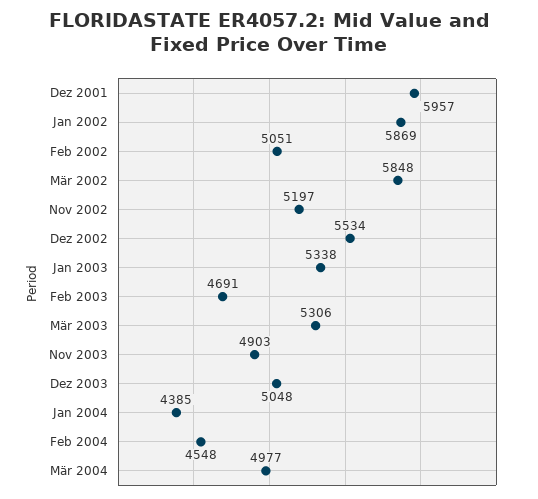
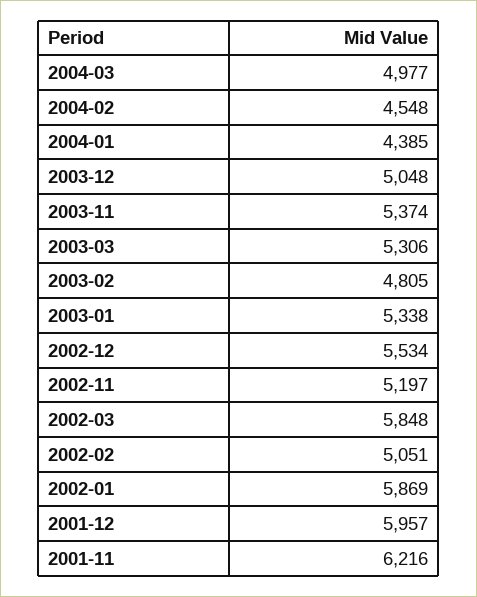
  {
    "Dez 2001": 5957,
    "Jan 2002": 5869,
    "Feb 2002": 5051,
    "Mär 2002": 5848,
    "Nov 2002": 5197,
    "Dez 2002": 5534,
    "Jan 2003": 5338,
-   "Feb 2003": 4691,
+   "Feb 2003": 4805,
    "Mär 2003": 5306,
-   "Nov 2003": 4903,
+   "Nov 2003": 5374,
    "Dez 2003": 5048,
    "Jan 2004": 4385,
    "Feb 2004": 4548,
-   "Mär 2004": 4977
+   "Mär 2004": 4977,
+   "2001-11": 6216
  }

